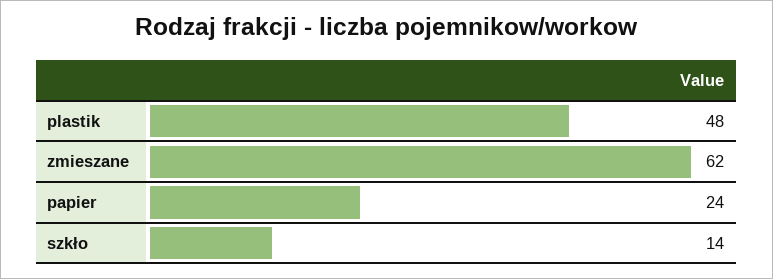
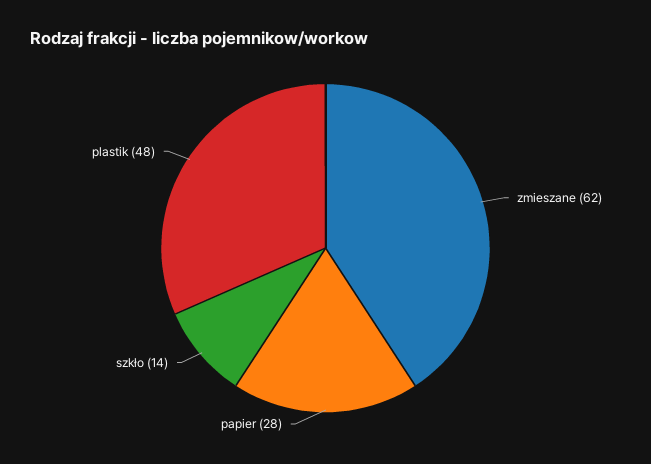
  {
    "plastik": 48,
    "zmieszane": 62,
-   "papier": 24,
+   "papier": 28,
    "szkło": 14
  }

